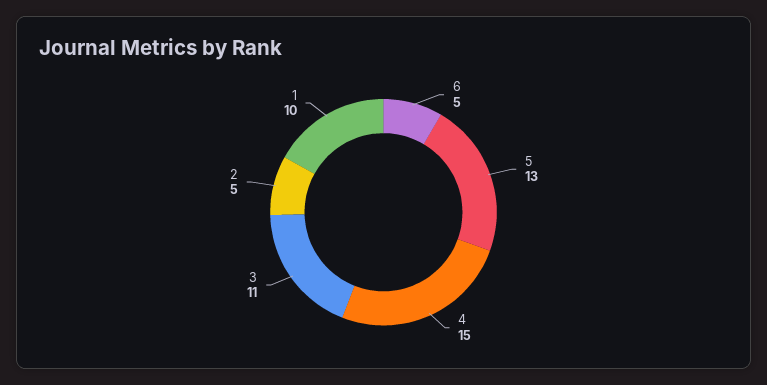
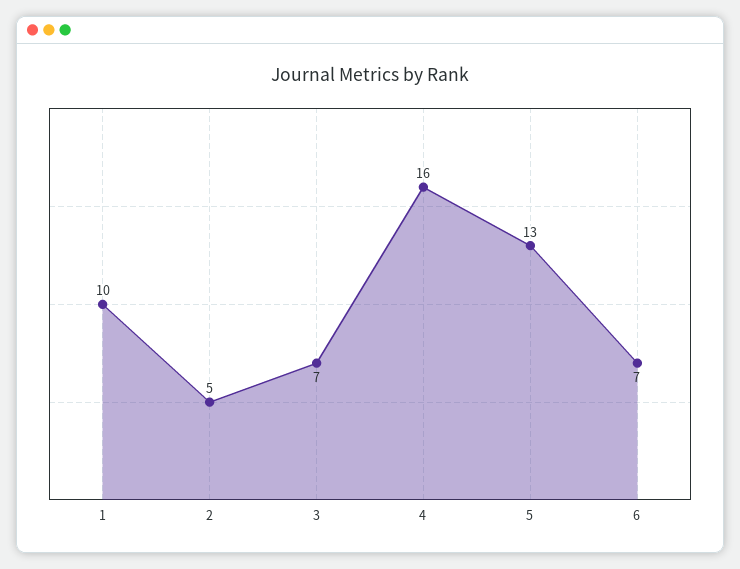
  {
-   "6": 5,
+   "6": 7,
    "5": 13,
-   "4": 15,
+   "4": 16,
-   "3": 11,
+   "3": 7,
    "2": 5,
    "1": 10
  }

